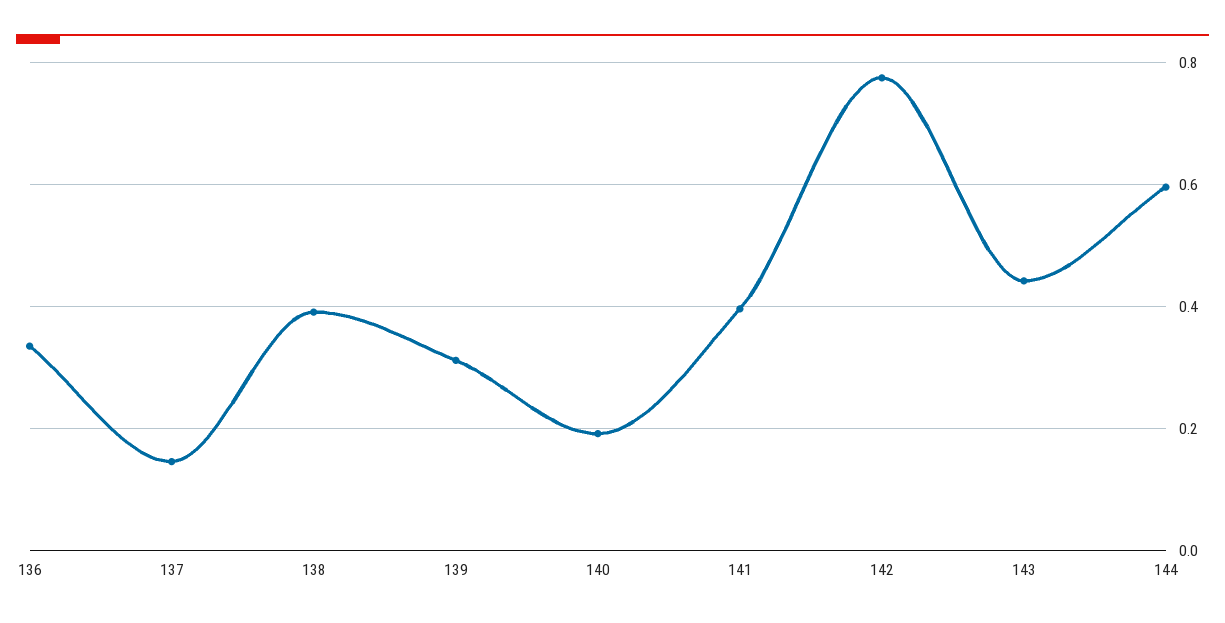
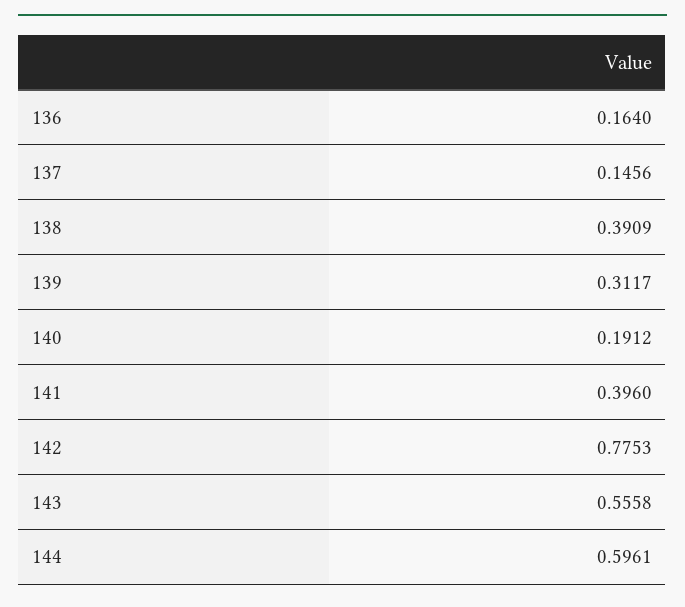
  {
-   "136": 0.34,
+   "136": 0.164,
    "137": 0.1456,
    "138": 0.3909,
    "139": 0.3117,
    "140": 0.1912,
    "141": 0.396,
    "142": 0.7753,
-   "143": 0.44,
+   "143": 0.5558,
    "144": 0.5961
  }

